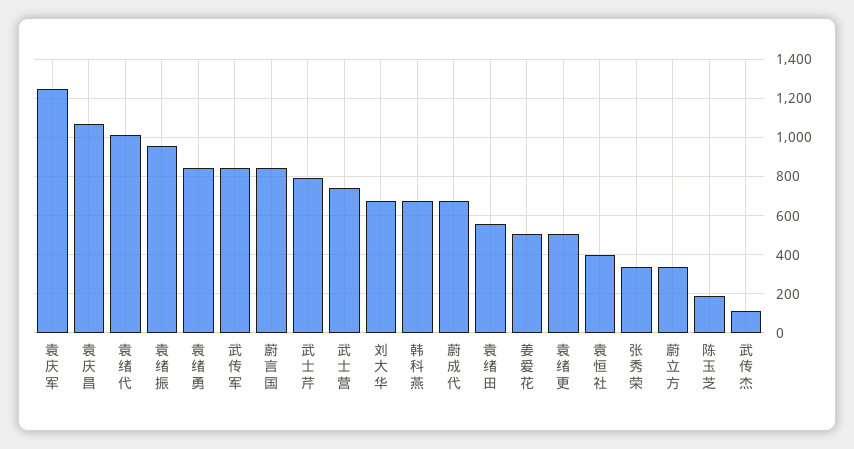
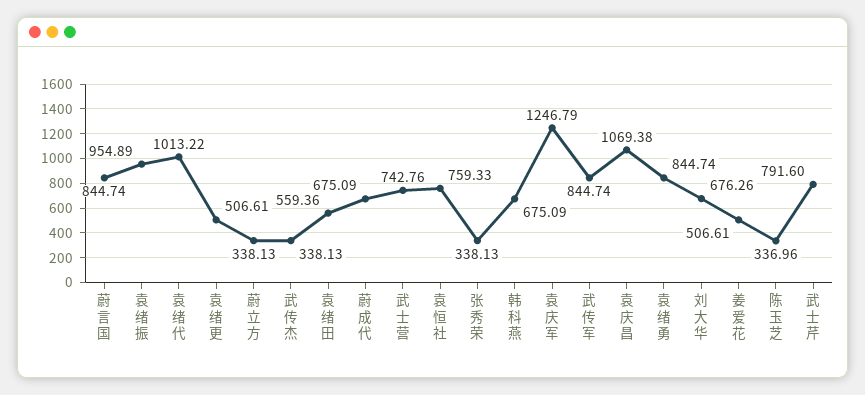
  {
    "袁庆军": 1246.79,
    "袁庆昌": 1069.38,
    "袁绪代": 1013.22,
    "袁绪振": 954.89,
    "袁绪勇": 844.74,
    "武传军": 844.74,
    "蔚言国": 844.74,
    "武士芹": 791.6,
    "武士营": 742.76,
    "刘大华": 676.26,
    "韩科燕": 675.09,
    "蔚成代": 675.09,
    "袁绪田": 559.36,
    "姜爱花": 506.61,
    "袁绪更": 506.61,
-   "袁恒社": 400,
+   "袁恒社": 759.33,
    "张秀荣": 338.13,
    "蔚立方": 338.13,
-   "陈玉芝": 200,
+   "陈玉芝": 336.96,
-   "武传杰": 100
+   "武传杰": 338.13
  }

